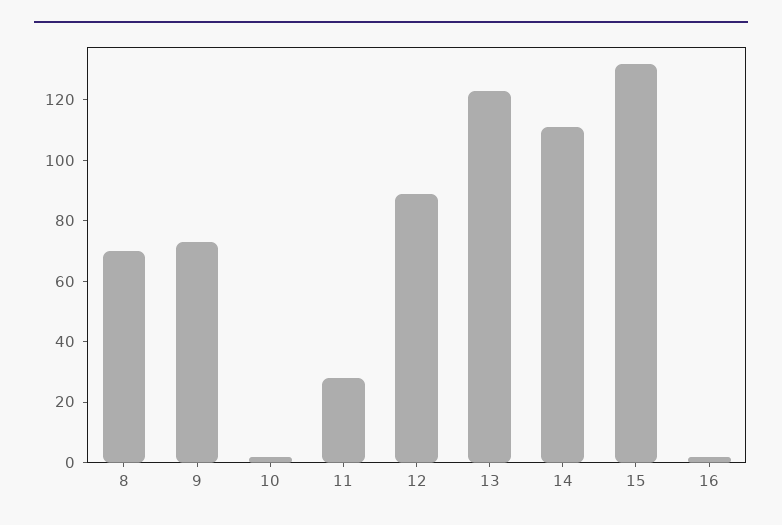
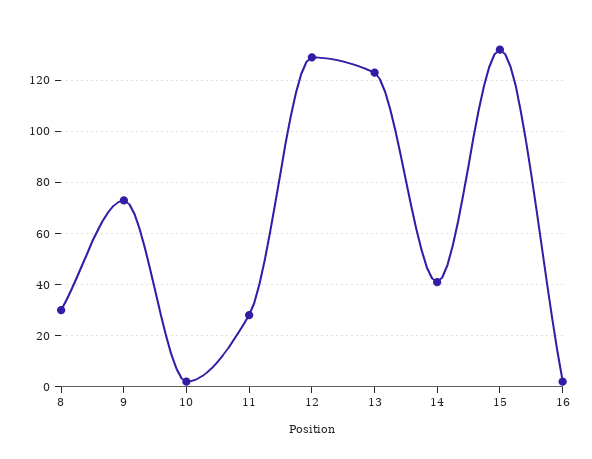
  {
-   "8": 70,
+   "8": 30,
    "9": 75,
    "10": 0,
    "11": 30,
-   "12": 90,
+   "12": 130,
    "13": 125,
-   "14": 110,
+   "14": 40,
    "15": 130,
    "16": 0
  }

